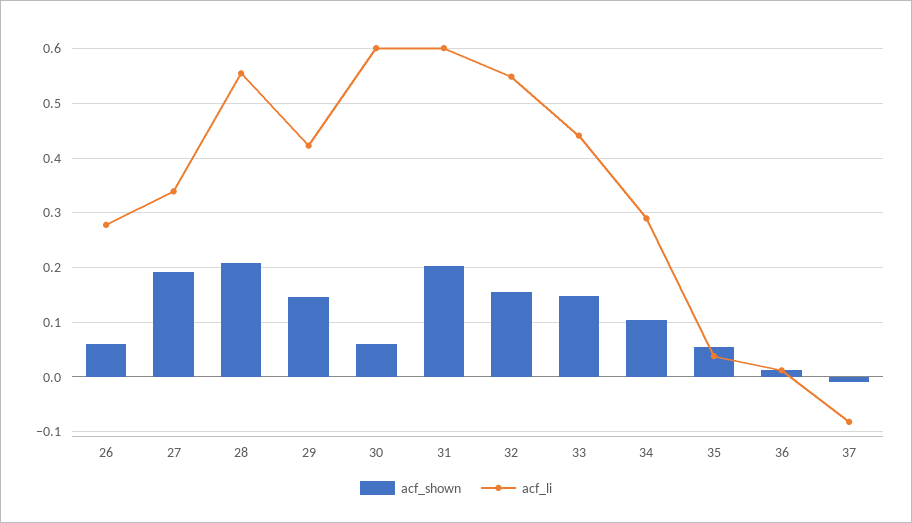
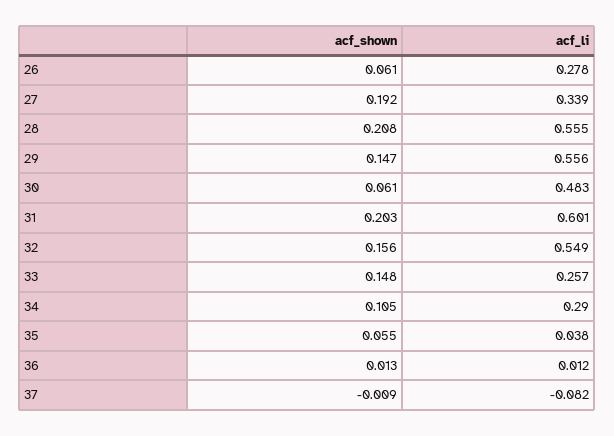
  {
    "acf_shown": {
      "26": 0.061,
      "27": 0.192,
      "28": 0.208,
      "29": 0.147,
      "30": 0.061,
      "31": 0.203,
      "32": 0.156,
      "33": 0.148,
      "34": 0.105,
      "35": 0.055,
      "36": 0.013,
      "37": -0.009
    },
    "acf_li": {
      "26": 0.278,
      "27": 0.339,
      "28": 0.555,
-     "29": 0.42,
+     "29": 0.556,
-     "30": 0.6,
+     "30": 0.483,
      "31": 0.601,
      "32": 0.549,
-     "33": 0.44,
+     "33": 0.257,
      "34": 0.29,
      "35": 0.038,
      "36": 0.012,
      "37": -0.082
    }
  }

